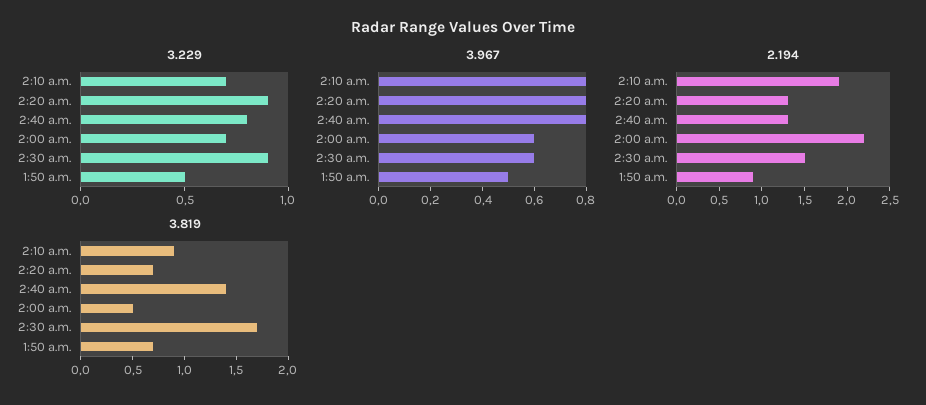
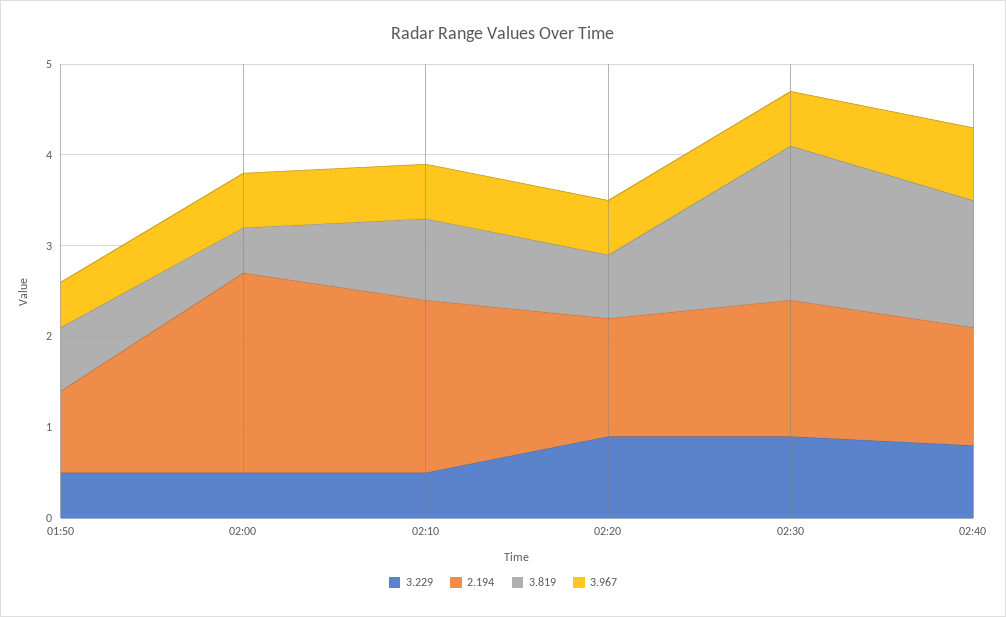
  {
    "3.229": {
-     "2:10 a.m.": 0.7,
+     "2:10 a.m.": 0.5,
      "2:20 a.m.": 0.9,
      "2:40 a.m.": 0.8,
-     "2:00 a.m.": 0.7,
+     "2:00 a.m.": 0.5,
      "2:30 a.m.": 0.9,
      "1:50 a.m.": 0.5
    },
    "3.967": {
-     "2:10 a.m.": 0.8,
+     "2:10 a.m.": 0.6,
-     "2:20 a.m.": 0.8,
+     "2:20 a.m.": 0.6,
      "2:40 a.m.": 0.8,
      "2:00 a.m.": 0.6,
      "2:30 a.m.": 0.6,
      "1:50 a.m.": 0.5
    },
    "2.194": {
      "2:10 a.m.": 1.9,
      "2:20 a.m.": 1.3,
      "2:40 a.m.": 1.3,
      "2:00 a.m.": 2.2,
      "2:30 a.m.": 1.5,
      "1:50 a.m.": 0.9
    },
    "3.819": {
      "2:10 a.m.": 0.9,
      "2:20 a.m.": 0.7,
      "2:40 a.m.": 1.4,
      "2:00 a.m.": 0.5,
      "2:30 a.m.": 1.7,
      "1:50 a.m.": 0.7
    }
  }

